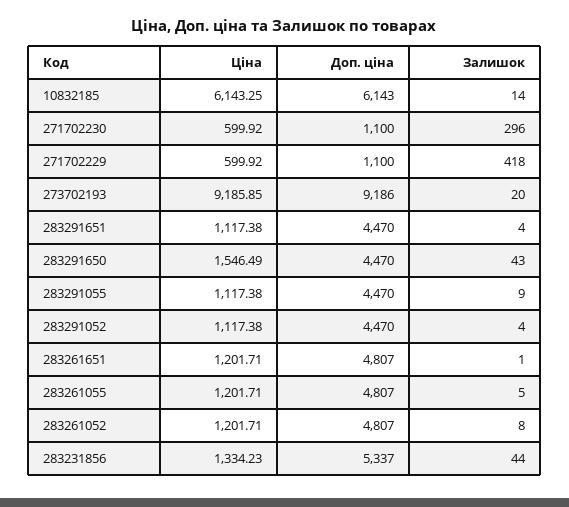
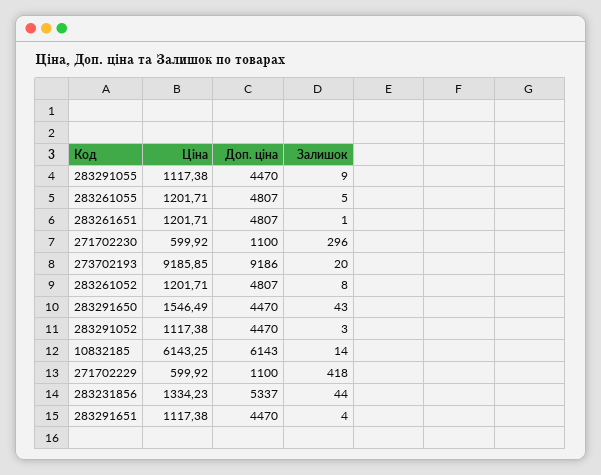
  {
    "Ціна": {
      "10832185": 6143.25,
      "271702230": 599.92,
      "271702229": 599.92,
      "273702193": 9185.85,
      "283291651": 1117.38,
      "283291650": 1546.49,
      "283291055": 1117.38,
      "283291052": 1117.38,
      "283261651": 1201.71,
      "283261055": 1201.71,
      "283261052": 1201.71,
      "283231856": 1334.23
    },
    "Доп. ціна": {
      "10832185": 6143,
      "271702230": 1100,
      "271702229": 1100,
      "273702193": 9186,
      "283291651": 4470,
      "283291650": 4470,
      "283291055": 4470,
      "283291052": 4470,
      "283261651": 4807,
      "283261055": 4807,
      "283261052": 4807,
      "283231856": 5337
    },
    "Залишок": {
      "10832185": 14,
      "271702230": 296,
      "271702229": 418,
      "273702193": 20,
      "283291651": 4,
      "283291650": 43,
      "283291055": 9,
-     "283291052": 4,
+     "283291052": 3,
      "283261651": 1,
      "283261055": 5,
      "283261052": 8,
      "283231856": 44
    }
  }

